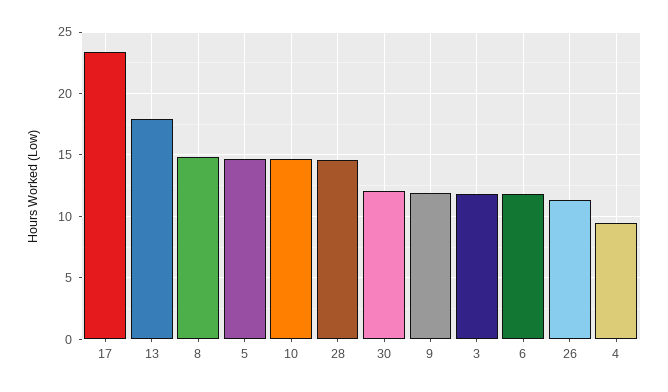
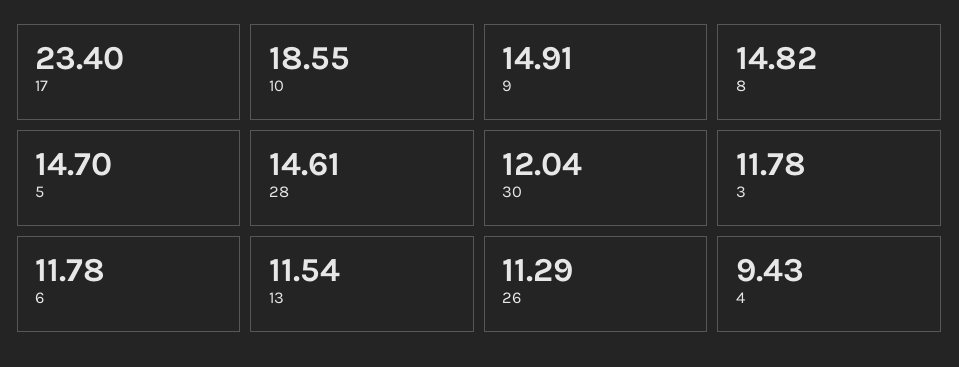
  {
    "17": 23.4,
-   "13": 18,
+   "13": 11.54,
    "8": 14.82,
    "5": 14.7,
-   "10": 14.5,
+   "10": 18.55,
    "28": 14.61,
    "30": 12.04,
-   "9": 12,
+   "9": 14.91,
    "3": 11.78,
    "6": 11.78,
    "26": 11.29,
    "4": 9.43
  }

